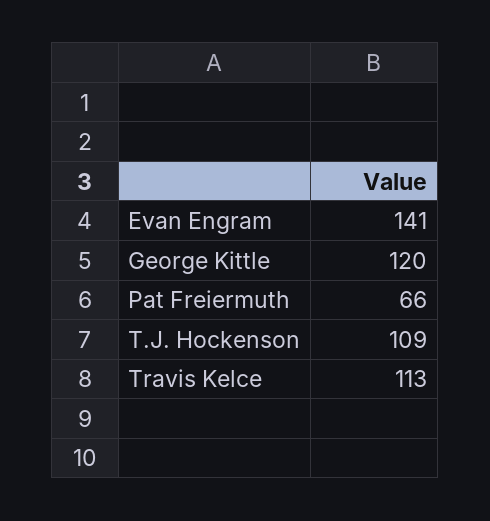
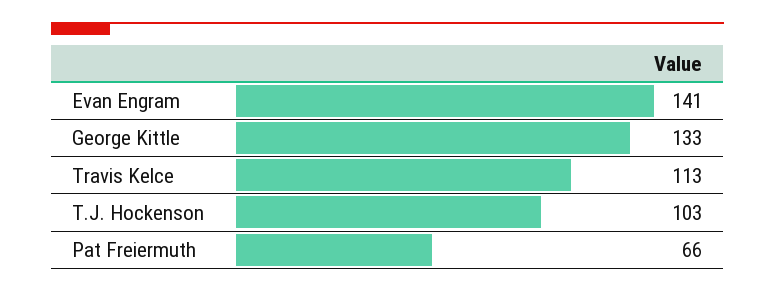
  {
    "Evan Engram": 141,
-   "George Kittle": 120,
+   "George Kittle": 133,
    "Pat Freiermuth": 66,
-   "T.J. Hockenson": 109,
+   "T.J. Hockenson": 103,
    "Travis Kelce": 113
  }

